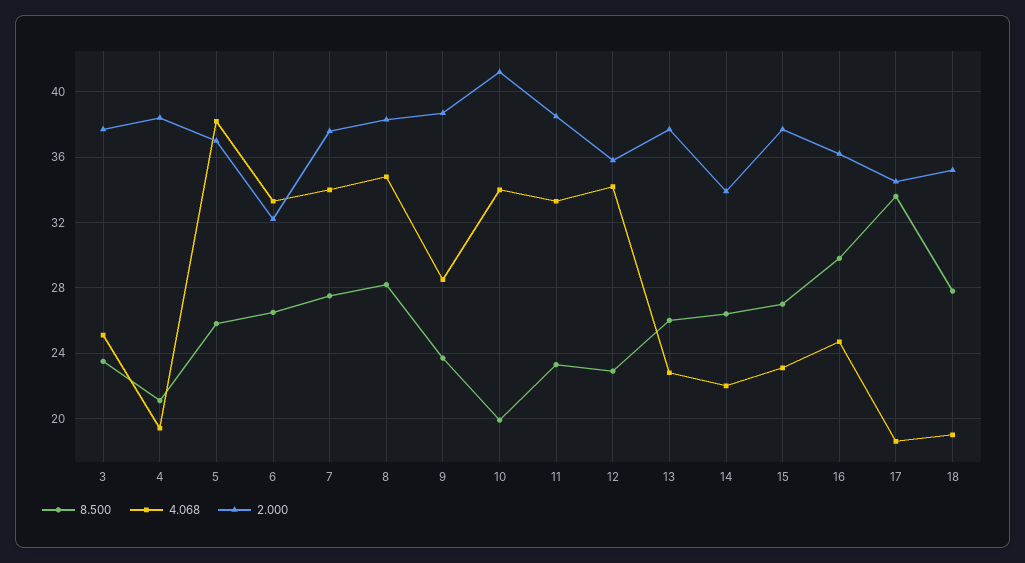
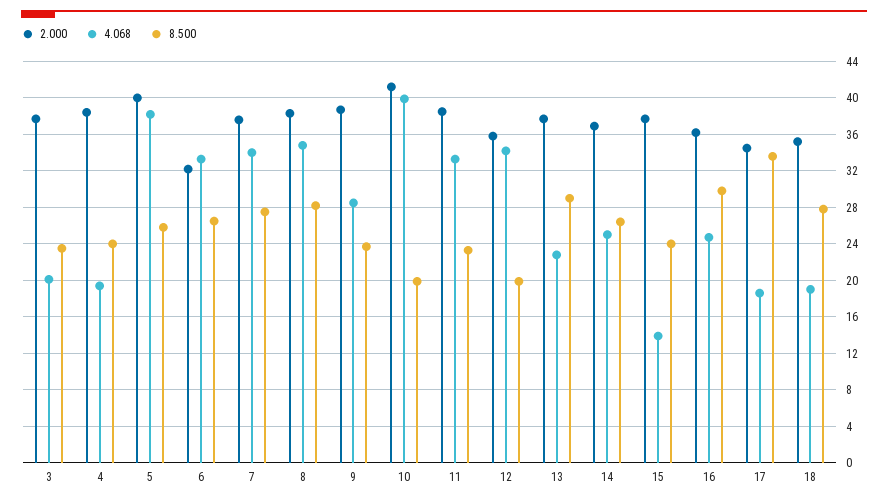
  {
    "8.500": {
      "3": 23.5,
-     "4": 21,
+     "4": 24,
      "5": 26,
      "6": 26.5,
      "7": 27.5,
      "8": 28,
      "9": 23.5,
      "10": 20,
      "11": 23.5,
-     "12": 23,
+     "12": 20,
-     "13": 26,
+     "13": 29,
      "14": 26.5,
-     "15": 27,
+     "15": 24,
      "16": 30,
      "17": 33.5,
      "18": 28
    },
    "4.068": {
-     "3": 25,
+     "3": 20,
      "4": 19.5,
      "5": 38,
      "6": 33.5,
      "7": 34,
      "8": 35,
      "9": 28.5,
-     "10": 34,
+     "10": 40,
      "11": 33.5,
      "12": 34,
      "13": 23,
-     "14": 22,
+     "14": 25,
-     "15": 23,
+     "15": 14,
      "16": 24.5,
      "17": 18.5,
      "18": 19
    },
    "2.000": {
      "3": 37.5,
      "4": 38.5,
-     "5": 37,
+     "5": 40,
      "6": 32,
      "7": 37.5,
      "8": 38.5,
      "9": 38.5,
      "10": 41,
      "11": 38.5,
      "12": 36,
      "13": 37.5,
-     "14": 34,
+     "14": 37,
      "15": 37.5,
      "16": 36,
      "17": 34.5,
      "18": 35
    }
  }

